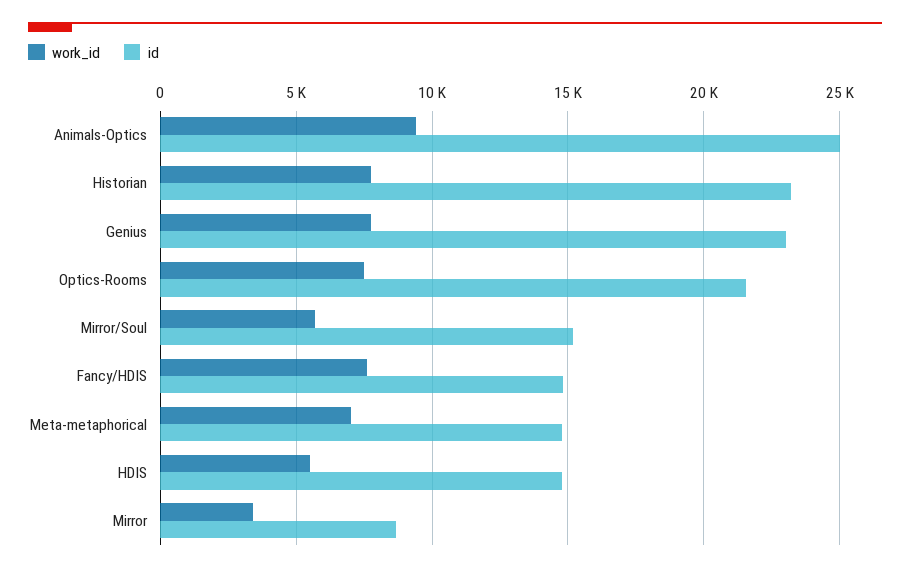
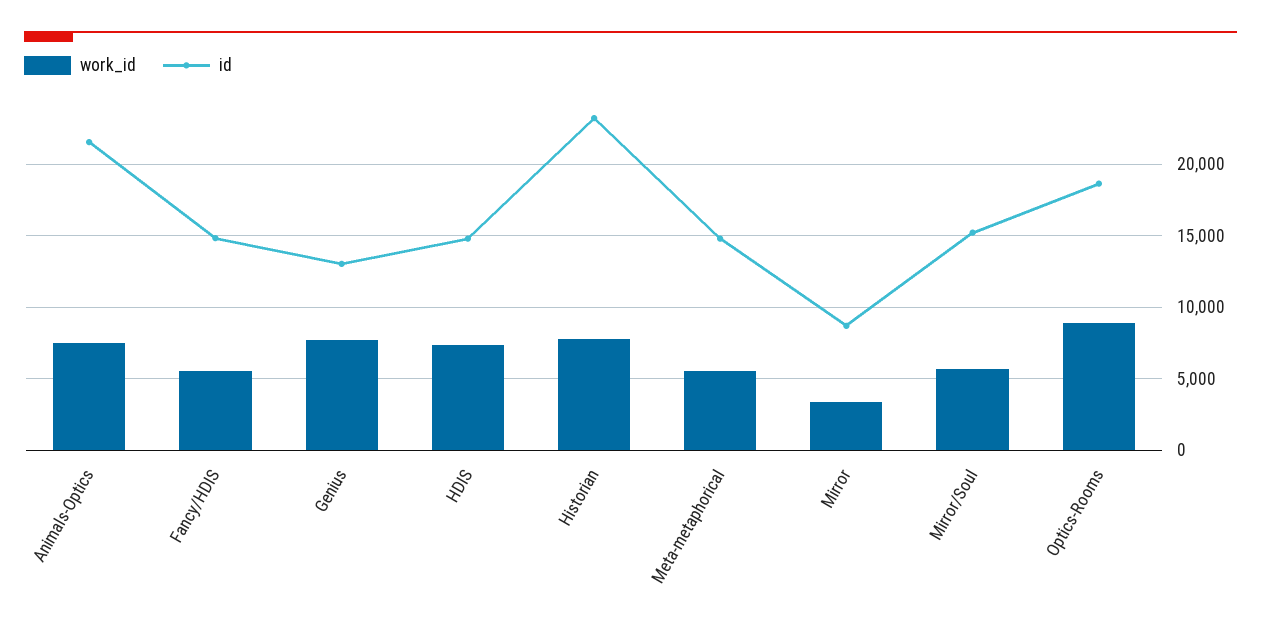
  {
    "work_id": {
-     "Animals-Optics": 9500,
+     "Animals-Optics": 7500,
      "Historian": 8000,
      "Genius": 7500,
-     "Optics-Rooms": 7500,
+     "Optics-Rooms": 9000,
      "Mirror/Soul": 5500,
-     "Fancy/HDIS": 7500,
+     "Fancy/HDIS": 5500,
-     "Meta-metaphorical": 7000,
+     "Meta-metaphorical": 5500,
-     "HDIS": 5500,
+     "HDIS": 7500,
      "Mirror": 3500
    },
    "id": {
-     "Animals-Optics": 25000,
+     "Animals-Optics": 21500,
      "Historian": 23000,
-     "Genius": 23000,
+     "Genius": 13000,
-     "Optics-Rooms": 21500,
+     "Optics-Rooms": 18500,
      "Mirror/Soul": 15000,
      "Fancy/HDIS": 15000,
      "Meta-metaphorical": 15000,
      "HDIS": 15000,
      "Mirror": 8500
    }
  }

